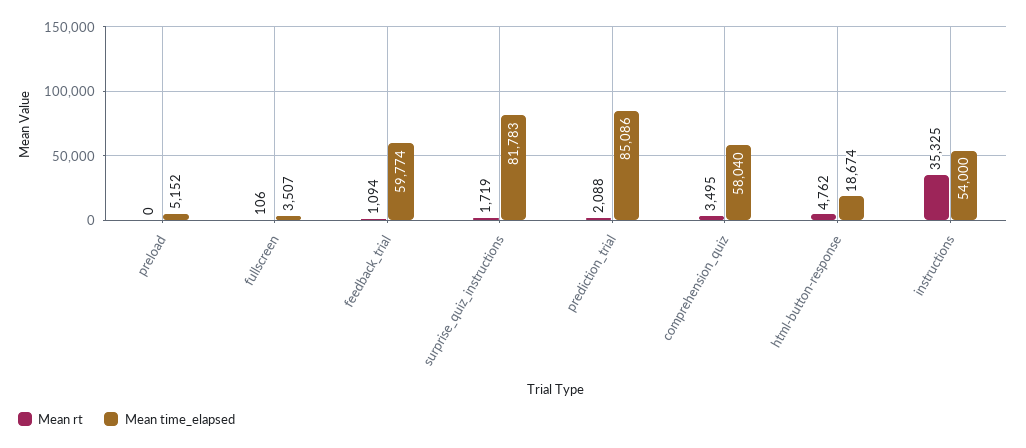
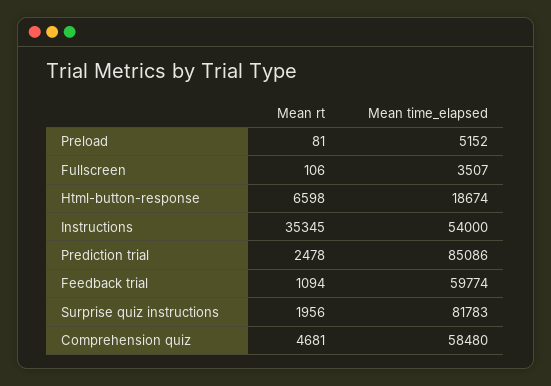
  {
    "Mean rt": {
-     "preload": 0,
+     "preload": 81,
      "fullscreen": 106,
      "feedback_trial": 1094,
-     "surprise_quiz_instructions": 1719,
+     "surprise_quiz_instructions": 1956,
-     "prediction_trial": 2088,
+     "prediction_trial": 2478,
-     "comprehension_quiz": 3495,
+     "comprehension_quiz": 4681,
-     "html-button-response": 4762,
+     "html-button-response": 6598,
-     "instructions": 35325
+     "instructions": 35345
    },
    "Mean time_elapsed": {
      "preload": 5152,
      "fullscreen": 3507,
      "feedback_trial": 59774,
      "surprise_quiz_instructions": 81783,
      "prediction_trial": 85086,
-     "comprehension_quiz": 58040,
+     "comprehension_quiz": 58480,
      "html-button-response": 18674,
      "instructions": 54000
    }
  }

